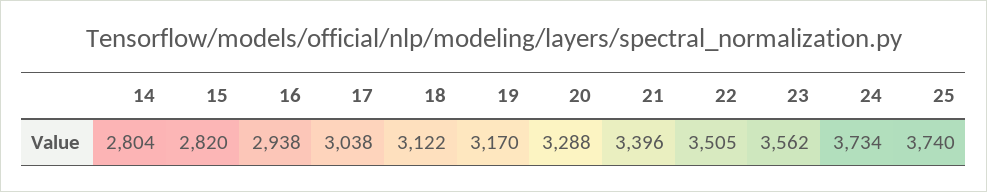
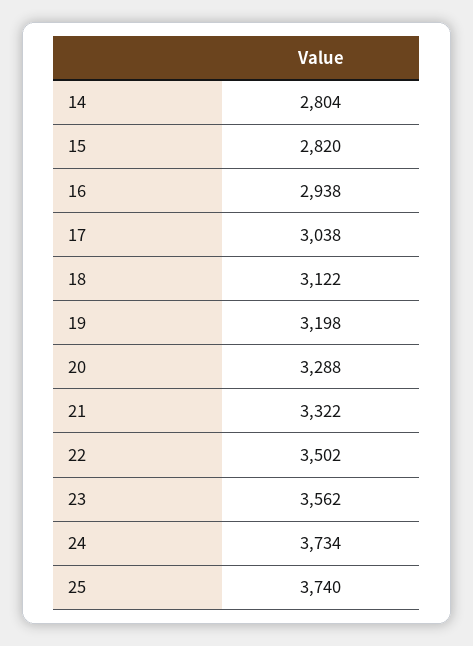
  {
    "14": 2804,
    "15": 2820,
    "16": 2938,
    "17": 3038,
    "18": 3122,
-   "19": 3170,
+   "19": 3198,
    "20": 3288,
-   "21": 3396,
+   "21": 3322,
-   "22": 3505,
+   "22": 3502,
    "23": 3562,
    "24": 3734,
    "25": 3740
  }

